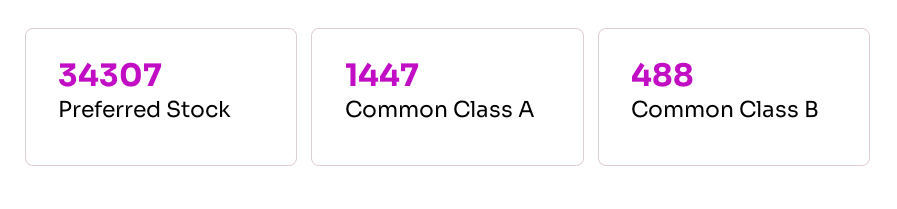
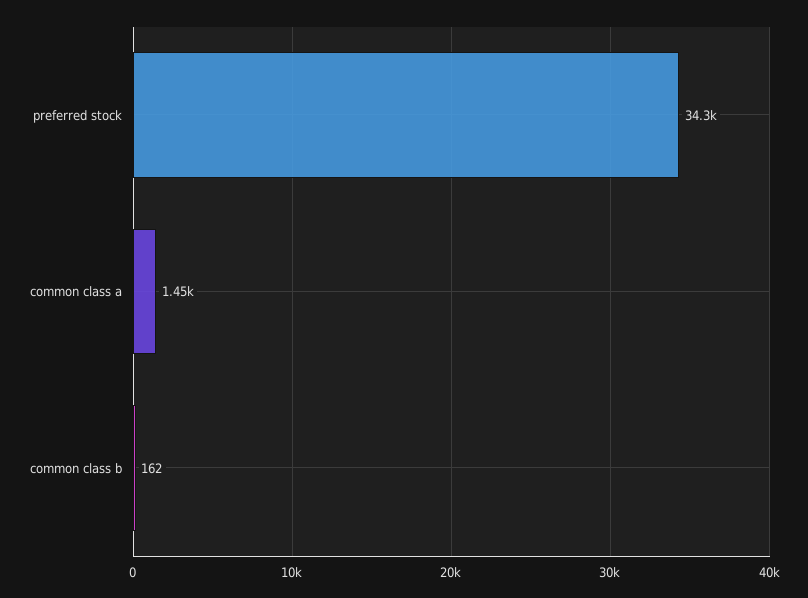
  {
    "Preferred Stock": 34307,
    "Common Class A": 1447,
-   "Common Class B": 488
+   "Common Class B": 162
  }

